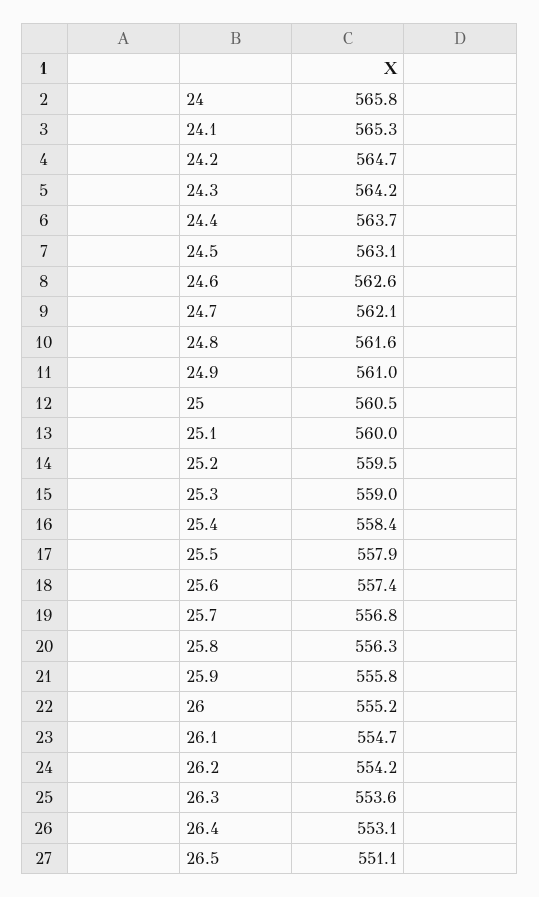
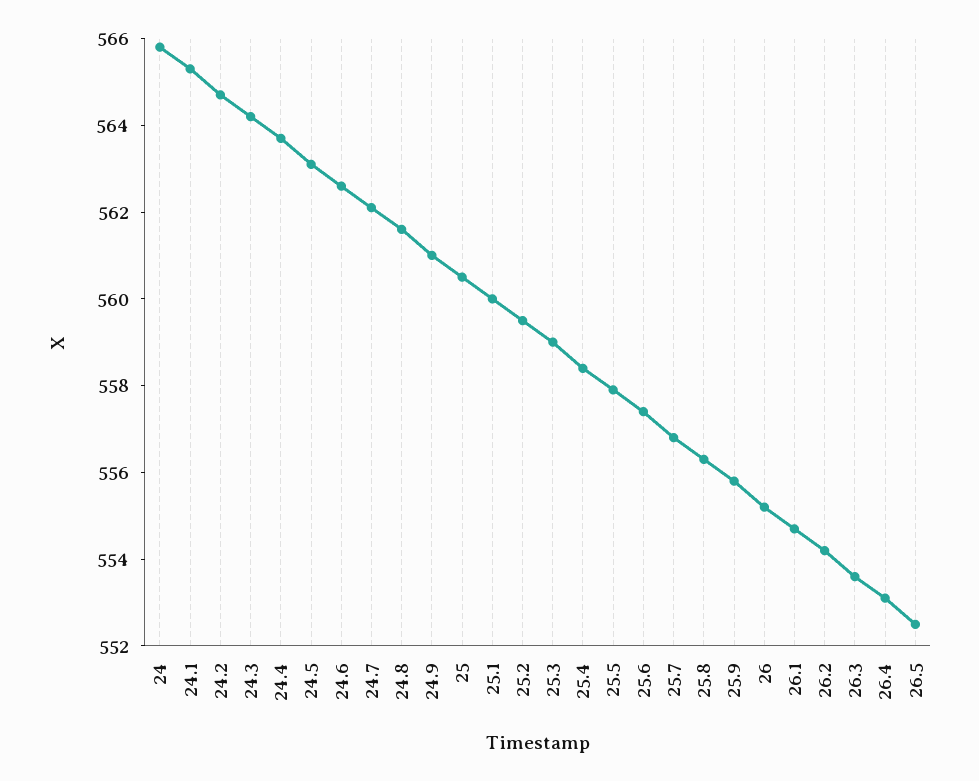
  {
    "24": 565.8,
    "24.1": 565.3,
    "24.2": 564.7,
    "24.3": 564.2,
    "24.4": 563.7,
    "24.5": 563.1,
    "24.6": 562.6,
    "24.7": 562.1,
    "24.8": 561.6,
    "24.9": 561,
    "25": 560.5,
    "25.1": 560,
    "25.2": 559.5,
    "25.3": 559,
    "25.4": 558.4,
    "25.5": 557.9,
    "25.6": 557.4,
    "25.7": 556.8,
    "25.8": 556.3,
    "25.9": 555.8,
    "26": 555.2,
    "26.1": 554.7,
    "26.2": 554.2,
    "26.3": 553.6,
    "26.4": 553.1,
-   "26.5": 551.1
+   "26.5": 552.5
  }

